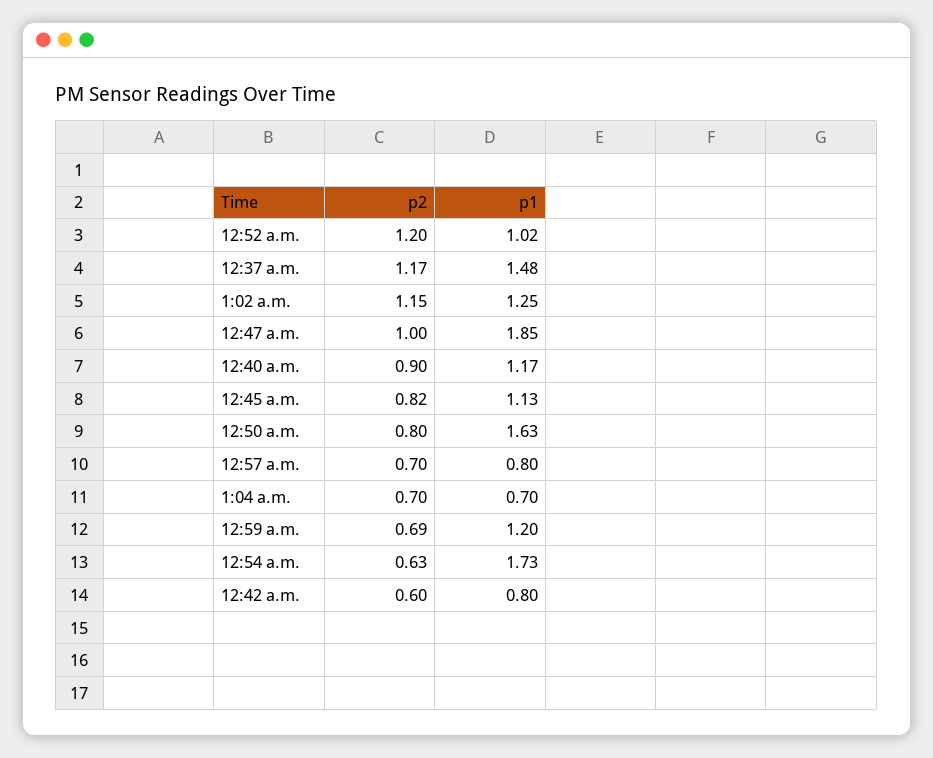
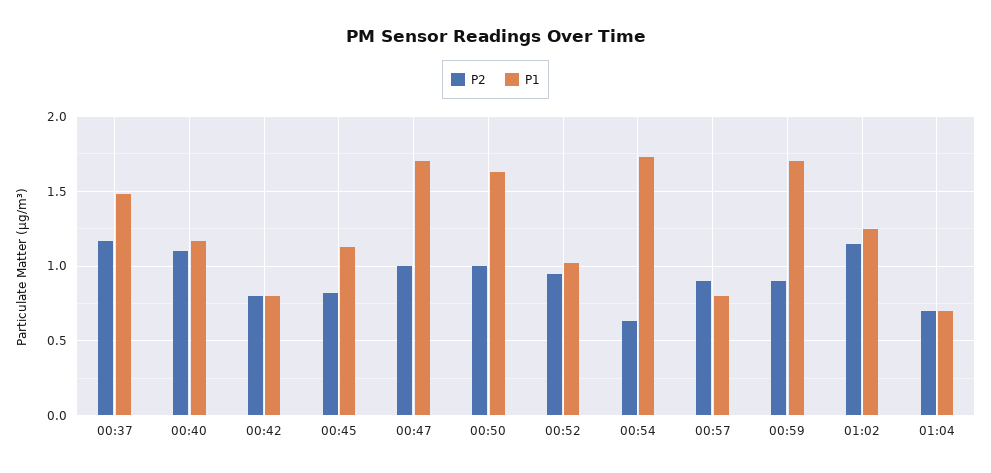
  {
    "p2": {
-     "12:52 a.m.": 1.2,
+     "12:52 a.m.": 0.95,
      "12:37 a.m.": 1.17,
      "1:02 a.m.": 1.15,
      "12:47 a.m.": 1,
-     "12:40 a.m.": 0.9,
+     "12:40 a.m.": 1.1,
      "12:45 a.m.": 0.82,
-     "12:50 a.m.": 0.8,
+     "12:50 a.m.": 1,
-     "12:57 a.m.": 0.7,
+     "12:57 a.m.": 0.9,
      "1:04 a.m.": 0.7,
-     "12:59 a.m.": 0.69,
+     "12:59 a.m.": 0.9,
      "12:54 a.m.": 0.63,
-     "12:42 a.m.": 0.6
+     "12:42 a.m.": 0.8
    },
    "p1": {
      "12:52 a.m.": 1.02,
      "12:37 a.m.": 1.48,
      "1:02 a.m.": 1.25,
-     "12:47 a.m.": 1.85,
+     "12:47 a.m.": 1.7,
      "12:40 a.m.": 1.17,
      "12:45 a.m.": 1.13,
      "12:50 a.m.": 1.63,
      "12:57 a.m.": 0.8,
      "1:04 a.m.": 0.7,
-     "12:59 a.m.": 1.2,
+     "12:59 a.m.": 1.7,
      "12:54 a.m.": 1.73,
      "12:42 a.m.": 0.8
    }
  }

